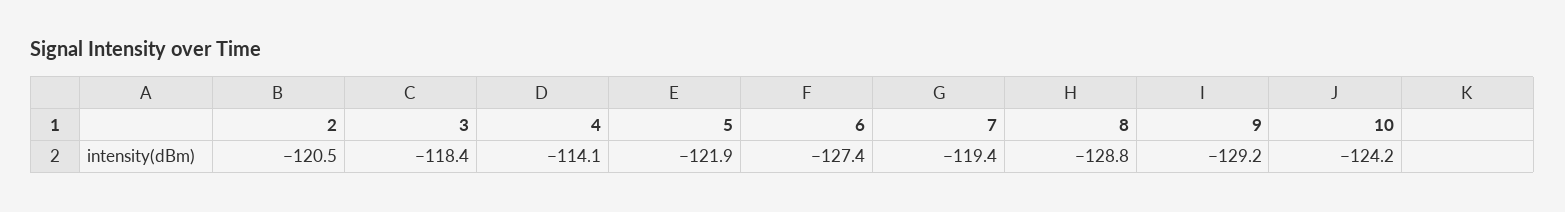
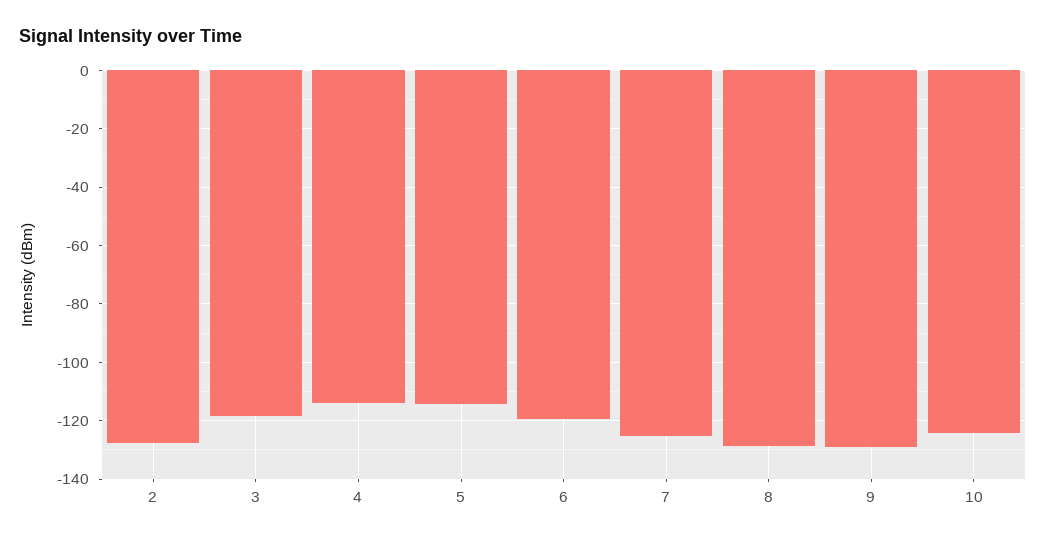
  {
-   "2": -120.5,
+   "2": -127.5,
    "3": -118.4,
    "4": -114.1,
-   "5": -121.9,
+   "5": -115,
-   "6": -127.4,
+   "6": -120,
-   "7": -119.4,
+   "7": -125,
    "8": -128.8,
    "9": -129.2,
    "10": -124.2
  }

